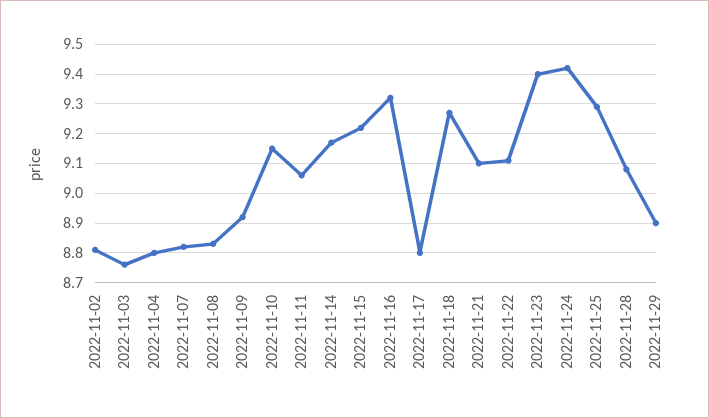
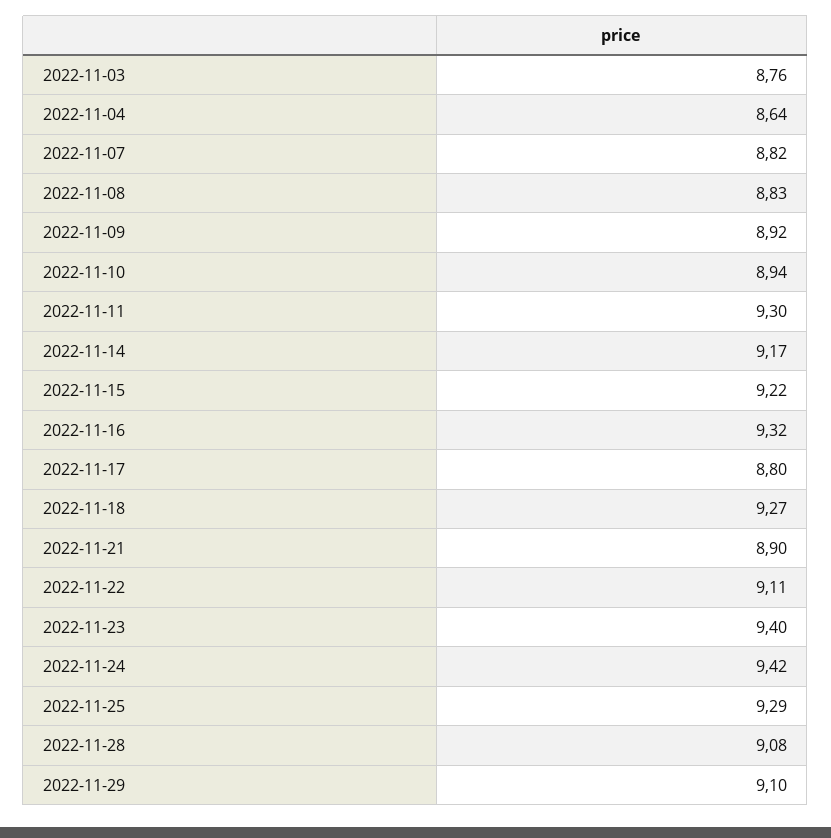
  {
-   "2022-11-02": 8.8,
    "2022-11-03": 8.76,
-   "2022-11-04": 8.8,
+   "2022-11-04": 8.64,
    "2022-11-07": 8.82,
    "2022-11-08": 8.83,
    "2022-11-09": 8.92,
-   "2022-11-10": 9.15,
+   "2022-11-10": 8.94,
-   "2022-11-11": 9.05,
+   "2022-11-11": 9.3,
    "2022-11-14": 9.17,
    "2022-11-15": 9.22,
    "2022-11-16": 9.32,
    "2022-11-17": 8.8,
    "2022-11-18": 9.27,
-   "2022-11-21": 9.1,
+   "2022-11-21": 8.9,
    "2022-11-22": 9.11,
    "2022-11-23": 9.4,
    "2022-11-24": 9.42,
    "2022-11-25": 9.29,
    "2022-11-28": 9.08,
-   "2022-11-29": 8.9
+   "2022-11-29": 9.1
  }

